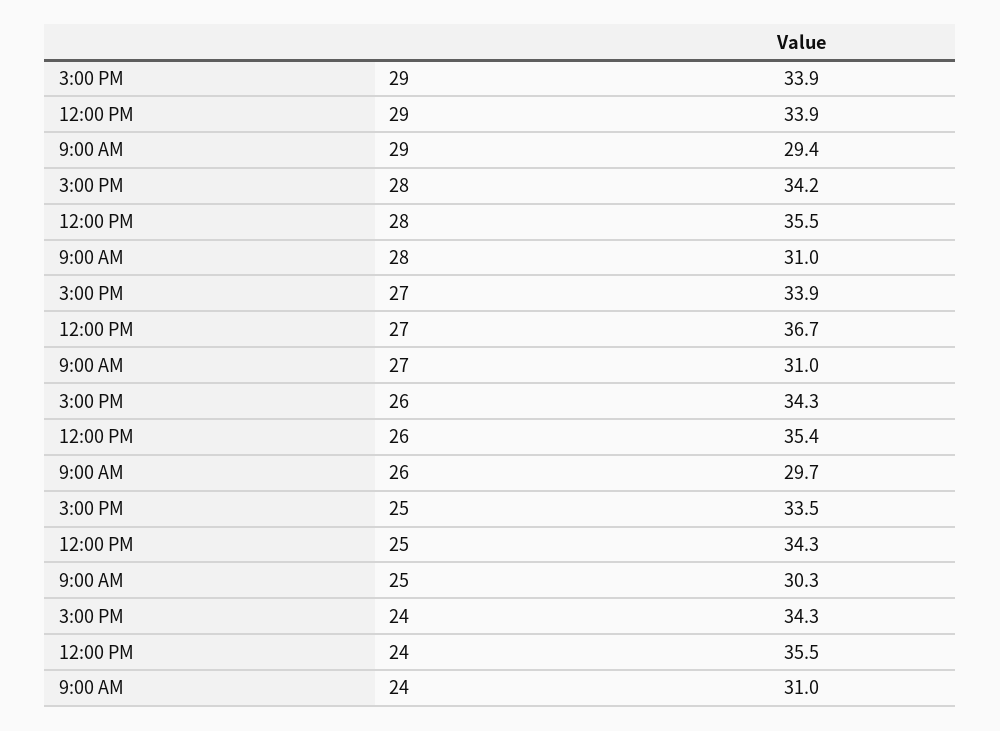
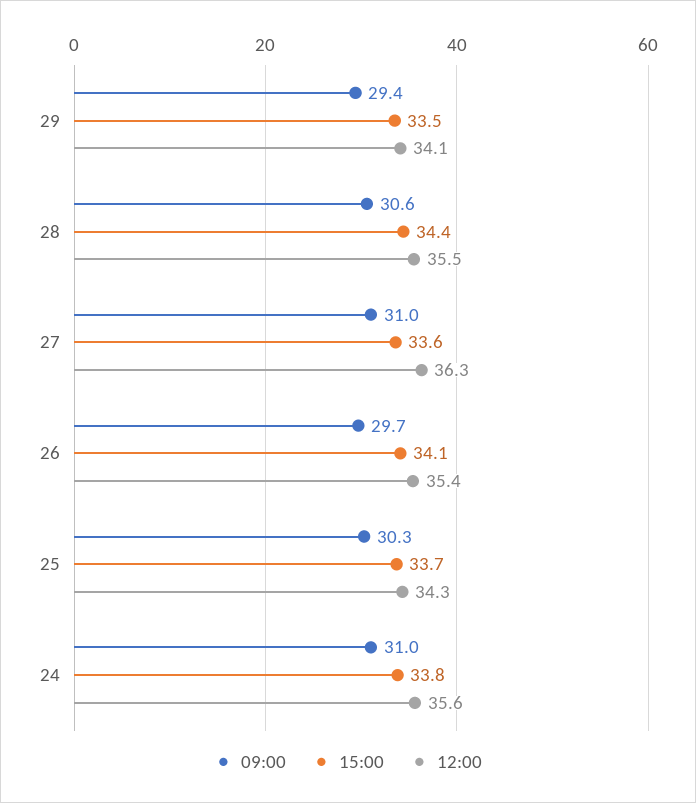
  {
    "3:00 PM": {
-     "29": 33.9,
+     "29": 33.5,
-     "28": 34.2,
+     "28": 34.4,
-     "27": 33.9,
+     "27": 33.6,
-     "26": 34.3,
+     "26": 34.1,
-     "25": 33.5,
+     "25": 33.7,
-     "24": 34.3
+     "24": 33.8
    },
    "12:00 PM": {
-     "29": 33.9,
+     "29": 34.1,
      "28": 35.5,
-     "27": 36.7,
+     "27": 36.3,
      "26": 35.4,
      "25": 34.3,
-     "24": 35.5
+     "24": 35.6
    },
    "9:00 AM": {
      "29": 29.4,
-     "28": 31,
+     "28": 30.6,
      "27": 31,
      "26": 29.7,
      "25": 30.3,
      "24": 31
    }
  }

